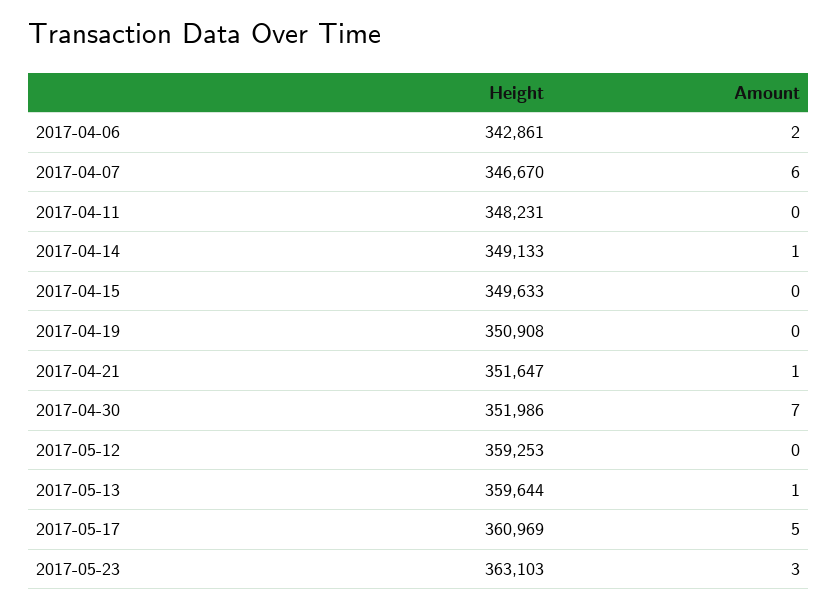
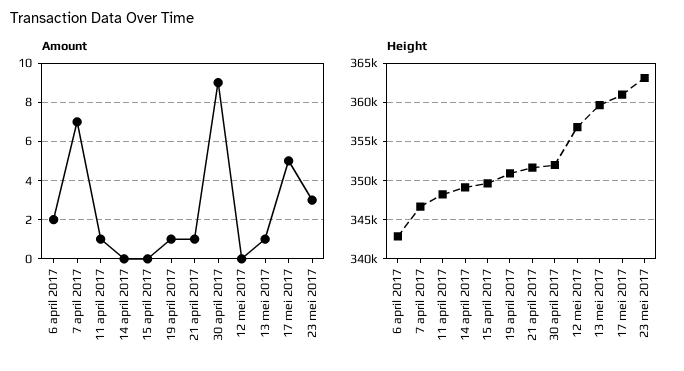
  {
    "Height": {
      "2017-04-06": 342861,
      "2017-04-07": 346670,
      "2017-04-11": 348231,
      "2017-04-14": 349133,
      "2017-04-15": 349633,
      "2017-04-19": 350908,
      "2017-04-21": 351647,
      "2017-04-30": 351986,
-     "2017-05-12": 359253,
+     "2017-05-12": 357000,
      "2017-05-13": 359644,
      "2017-05-17": 360969,
      "2017-05-23": 363103
    },
    "Amount": {
      "2017-04-06": 2,
-     "2017-04-07": 6,
+     "2017-04-07": 7,
-     "2017-04-11": 0,
+     "2017-04-11": 1,
-     "2017-04-14": 1,
+     "2017-04-14": 0,
      "2017-04-15": 0,
-     "2017-04-19": 0,
+     "2017-04-19": 1,
      "2017-04-21": 1,
-     "2017-04-30": 7,
+     "2017-04-30": 9,
      "2017-05-12": 0,
      "2017-05-13": 1,
      "2017-05-17": 5,
      "2017-05-23": 3
    }
  }

